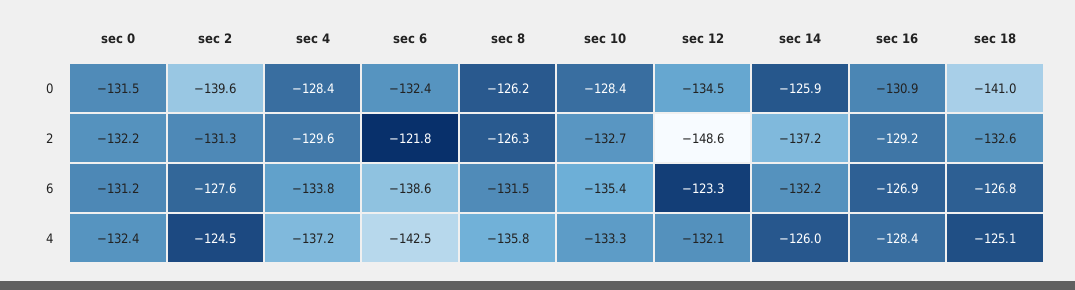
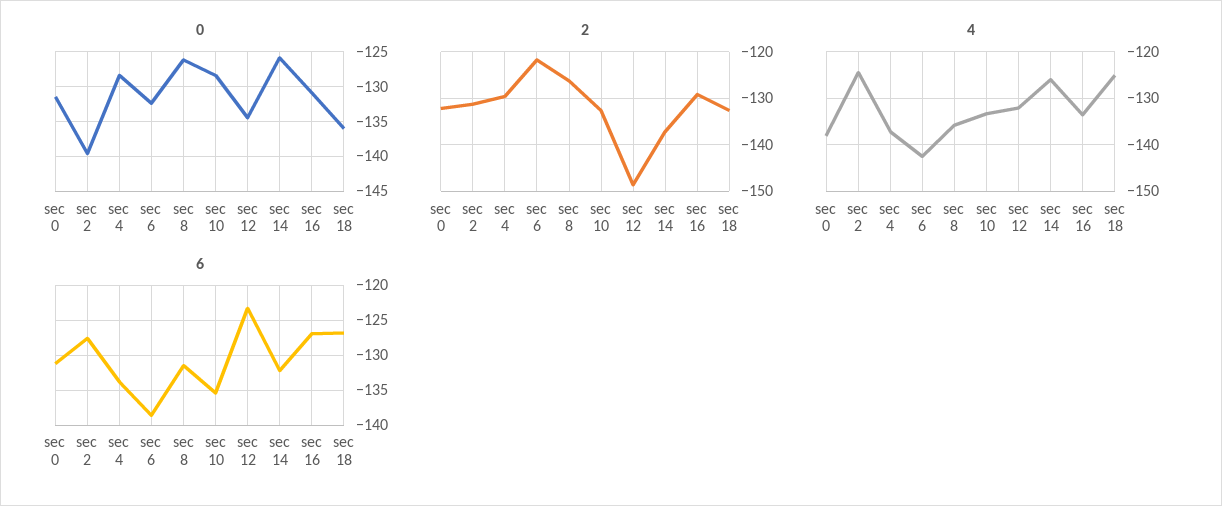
  {
    "0": {
      "sec 0": -131.5,
      "sec 2": -139.6,
      "sec 4": -128.4,
      "sec 6": -132.4,
      "sec 8": -126.2,
      "sec 10": -128.4,
      "sec 12": -134.5,
      "sec 14": -125.9,
      "sec 16": -130.9,
-     "sec 18": -141
+     "sec 18": -136
    },
    "2": {
      "sec 0": -132.2,
      "sec 2": -131.3,
      "sec 4": -129.6,
      "sec 6": -121.8,
      "sec 8": -126.3,
      "sec 10": -132.7,
      "sec 12": -148.6,
      "sec 14": -137.2,
      "sec 16": -129.2,
      "sec 18": -132.6
    },
    "6": {
      "sec 0": -131.2,
      "sec 2": -127.6,
      "sec 4": -133.8,
      "sec 6": -138.6,
      "sec 8": -131.5,
      "sec 10": -135.4,
      "sec 12": -123.3,
      "sec 14": -132.2,
      "sec 16": -126.9,
      "sec 18": -126.8
    },
    "4": {
-     "sec 0": -132.4,
+     "sec 0": -138,
      "sec 2": -124.5,
      "sec 4": -137.2,
      "sec 6": -142.5,
      "sec 8": -135.8,
      "sec 10": -133.3,
      "sec 12": -132.1,
      "sec 14": -126,
-     "sec 16": -128.4,
+     "sec 16": -134,
      "sec 18": -125.1
    }
  }

